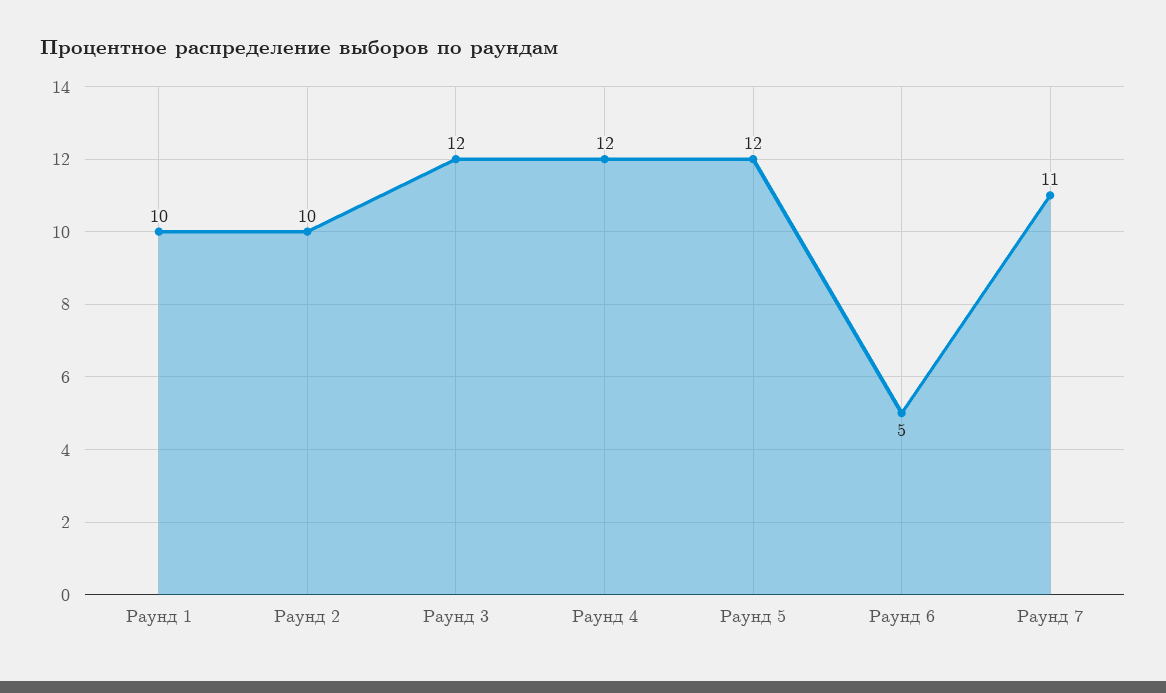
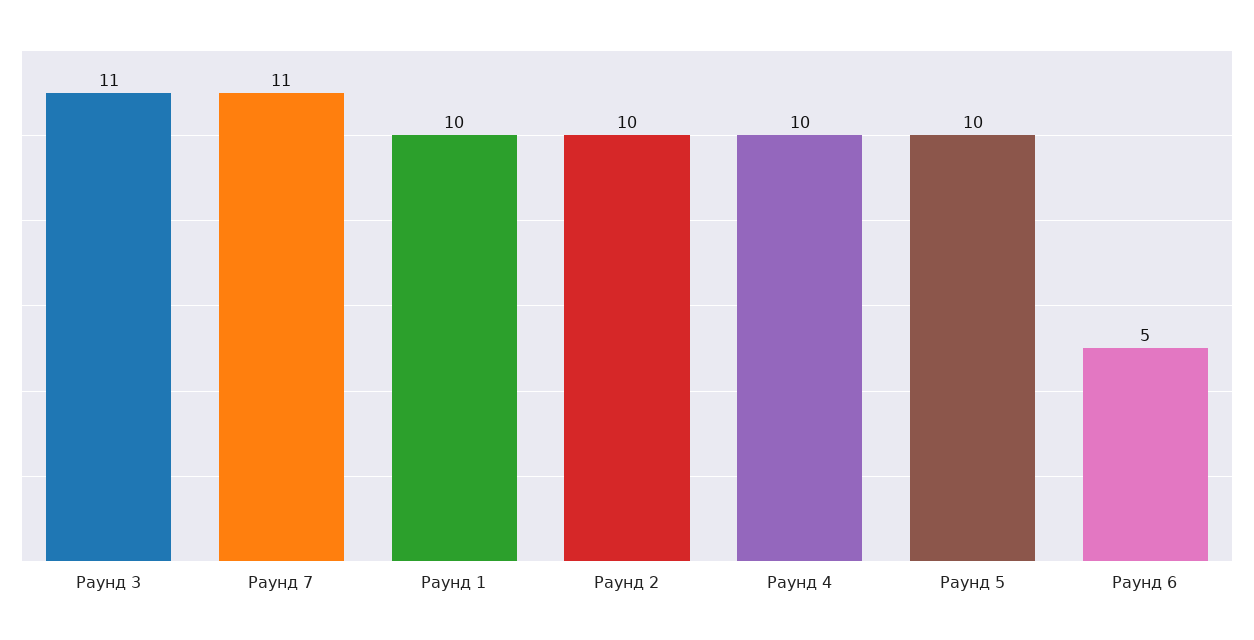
  {
    "Раунд 1": 10,
    "Раунд 2": 10,
-   "Раунд 3": 12,
+   "Раунд 3": 11,
-   "Раунд 4": 12,
+   "Раунд 4": 10,
-   "Раунд 5": 12,
+   "Раунд 5": 10,
    "Раунд 6": 5,
    "Раунд 7": 11
  }

